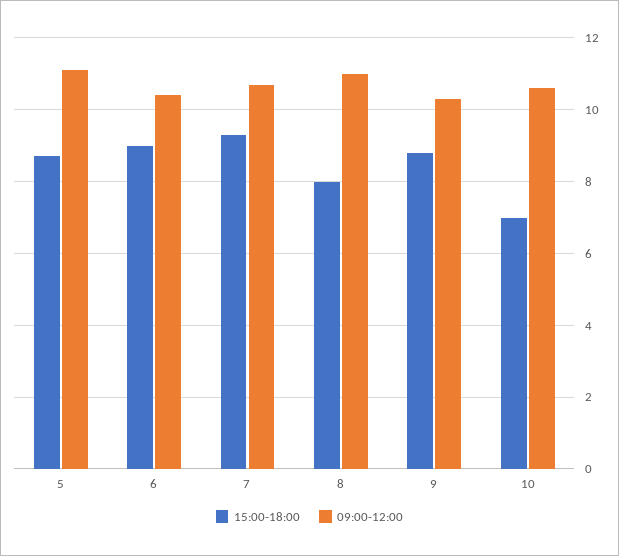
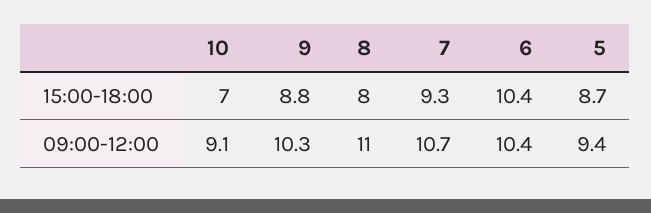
  {
    "15:00-18:00": {
      "5": 8.7,
-     "6": 9,
+     "6": 10.4,
      "7": 9.3,
      "8": 8,
      "9": 8.8,
      "10": 7
    },
    "09:00-12:00": {
-     "5": 11,
+     "5": 9.4,
      "6": 10.4,
      "7": 10.7,
      "8": 11,
      "9": 10.3,
-     "10": 10.5
+     "10": 9.1
    }
  }

